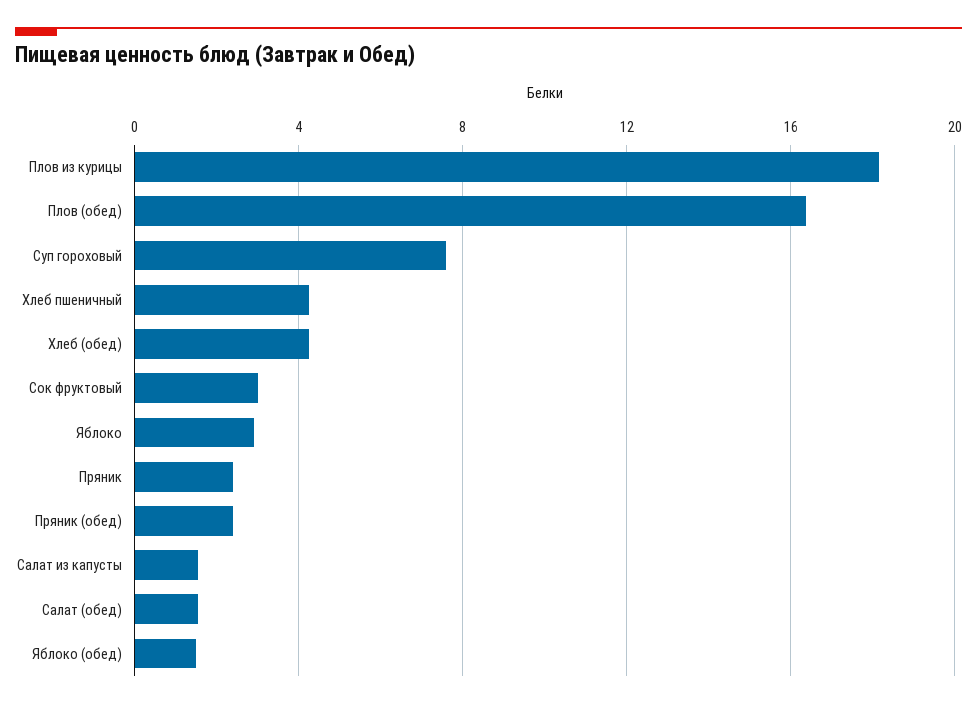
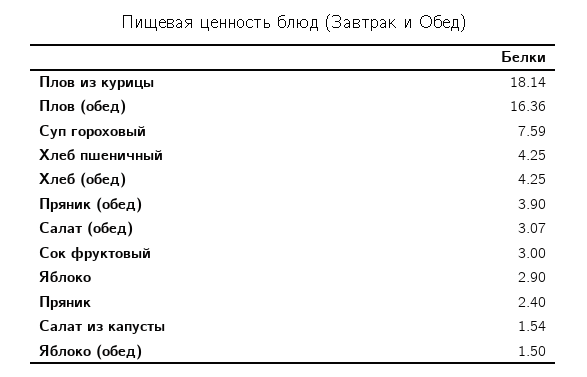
  {
    "Плов из курицы": 18.14,
    "Плов (обед)": 16.36,
    "Суп гороховый": 7.59,
    "Хлеб пшеничный": 4.25,
    "Хлеб (обед)": 4.25,
    "Сок фруктовый": 3,
    "Яблоко": 2.9,
    "Пряник": 2.4,
-   "Пряник (обед)": 2.5,
+   "Пряник (обед)": 3.9,
    "Салат из капусты": 1.54,
-   "Салат (обед)": 1.5,
+   "Салат (обед)": 3.07,
    "Яблоко (обед)": 1.5
  }

